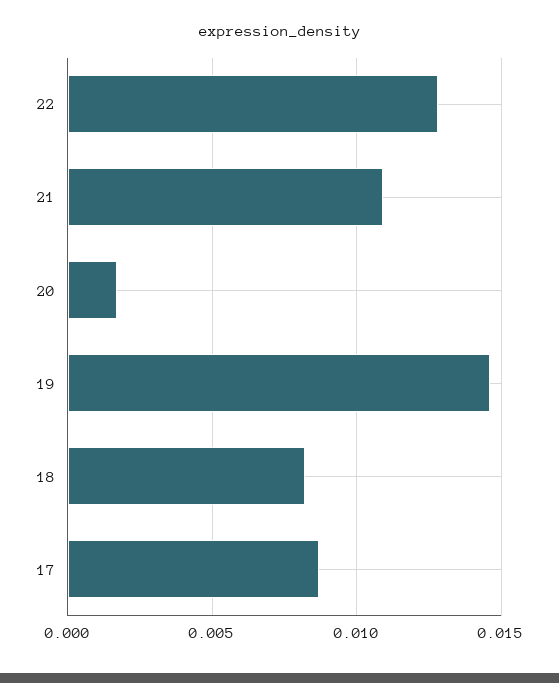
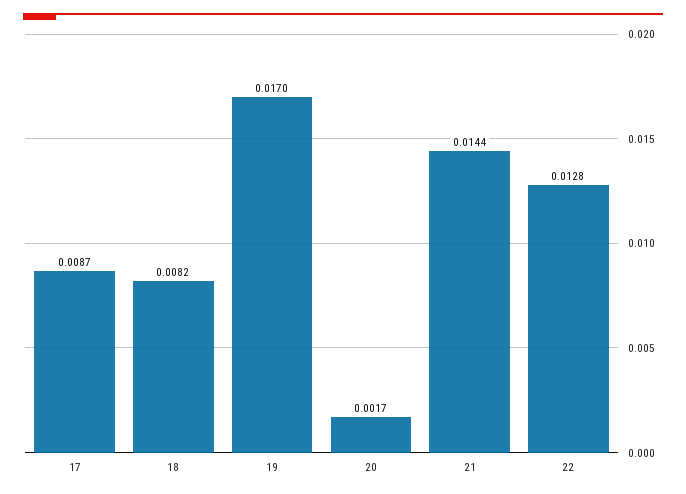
  {
    "22": 0.0128,
-   "21": 0.011,
+   "21": 0.0144,
    "20": 0.0017,
-   "19": 0.0145,
+   "19": 0.017,
    "18": 0.0082,
    "17": 0.0087
  }

